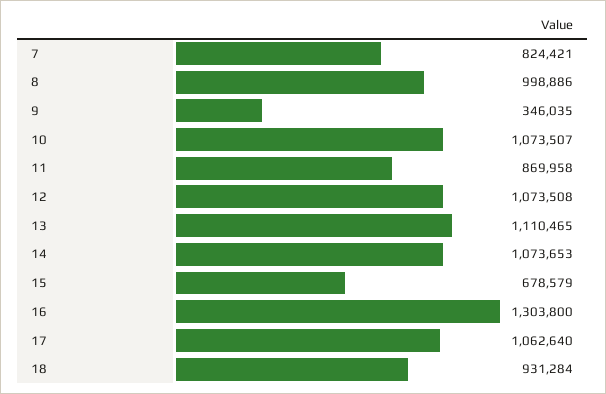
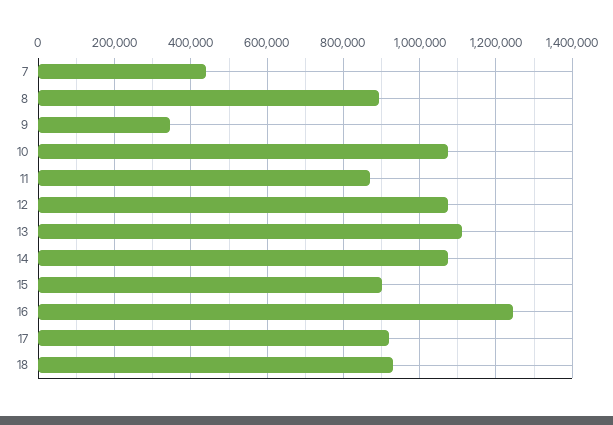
  {
-   "7": 824421,
+   "7": 440000,
-   "8": 998886,
+   "8": 900000,
    "9": 346035,
    "10": 1073507,
    "11": 869958,
    "12": 1073508,
    "13": 1110465,
    "14": 1073653,
-   "15": 678579,
+   "15": 900000,
-   "16": 1303800,
+   "16": 1240000,
-   "17": 1062640,
+   "17": 920000,
    "18": 931284
  }

